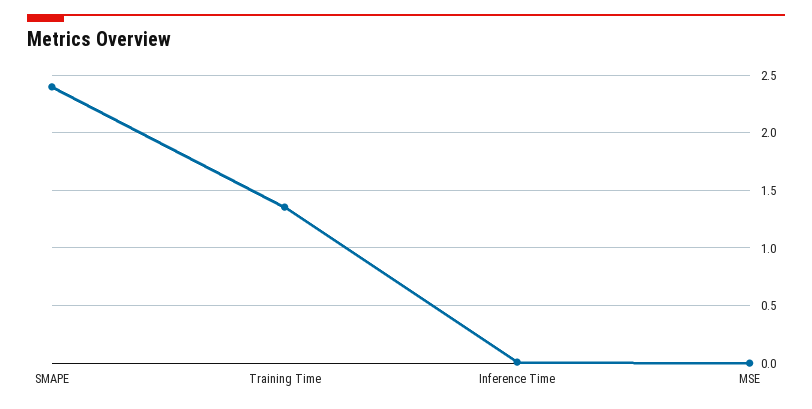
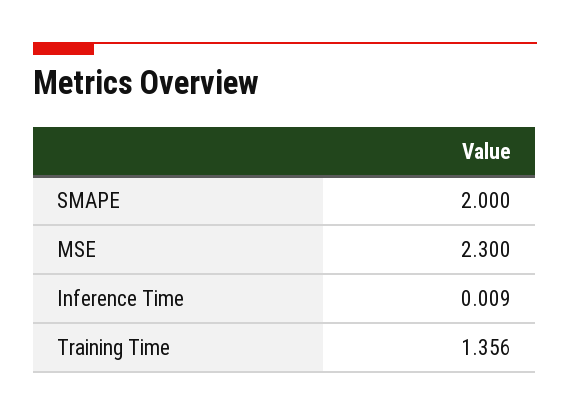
  {
-   "SMAPE": 2.4,
+   "SMAPE": 2,
    "Training Time": 1.356,
    "Inference Time": 0.009,
-   "MSE": 0
+   "MSE": 2.3
  }

